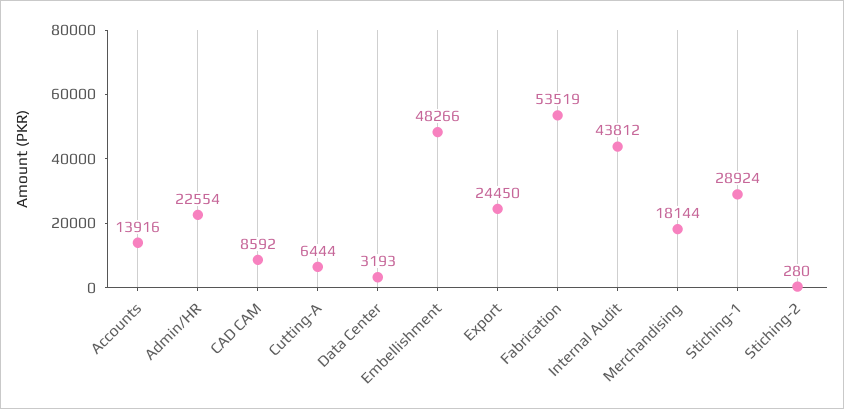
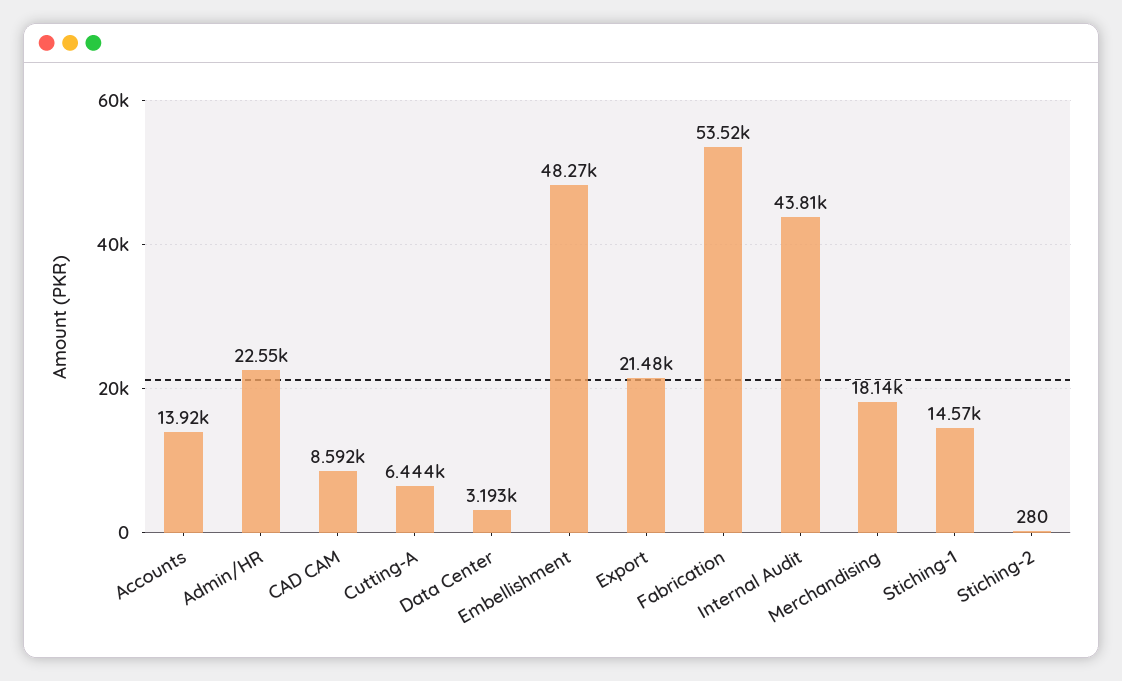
  {
    "Accounts": 13916,
    "Admin/HR": 22554,
    "CAD CAM": 8592,
    "Cutting-A": 6444,
    "Data Center": 3193,
    "Embellishment": 48266,
-   "Export": 24450,
+   "Export": 21480,
    "Fabrication": 53519,
    "Internal Audit": 43812,
    "Merchandising": 18144,
-   "Stiching-1": 28924,
+   "Stiching-1": 14570,
    "Stiching-2": 280
  }

